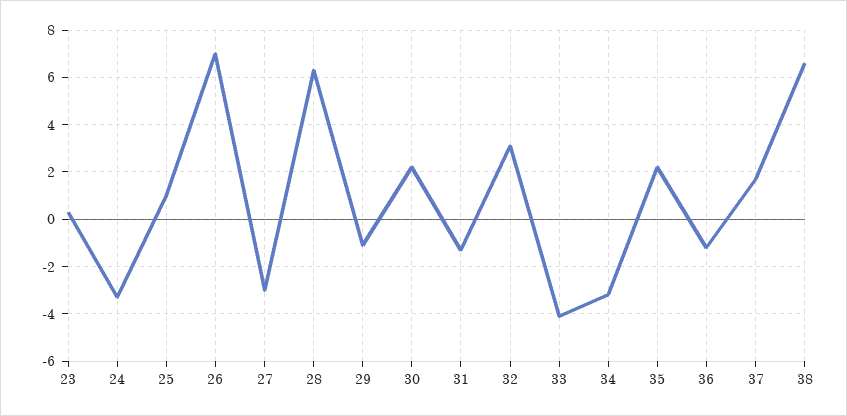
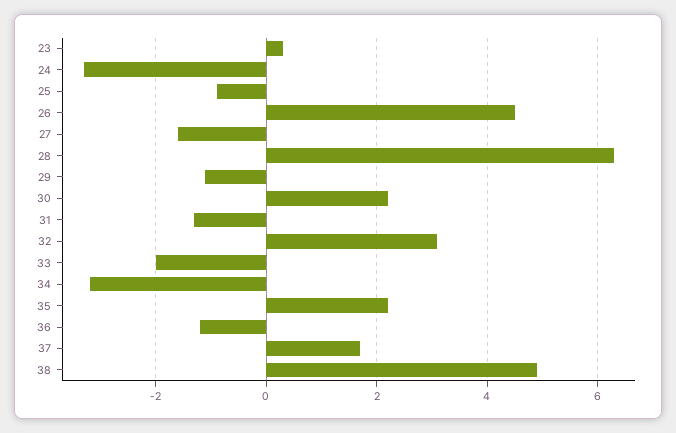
  {
    "23": 0.5,
    "24": -3.5,
-   "25": 1,
+   "25": -1,
-   "26": 7,
+   "26": 4.5,
-   "27": -3,
+   "27": -1.5,
    "28": 6.5,
    "29": -1,
    "30": 2,
    "31": -1.5,
    "32": 3,
-   "33": -4,
+   "33": -2,
    "34": -3,
    "35": 2,
    "36": -1,
    "37": 1.5,
-   "38": 6.5
+   "38": 5
  }

